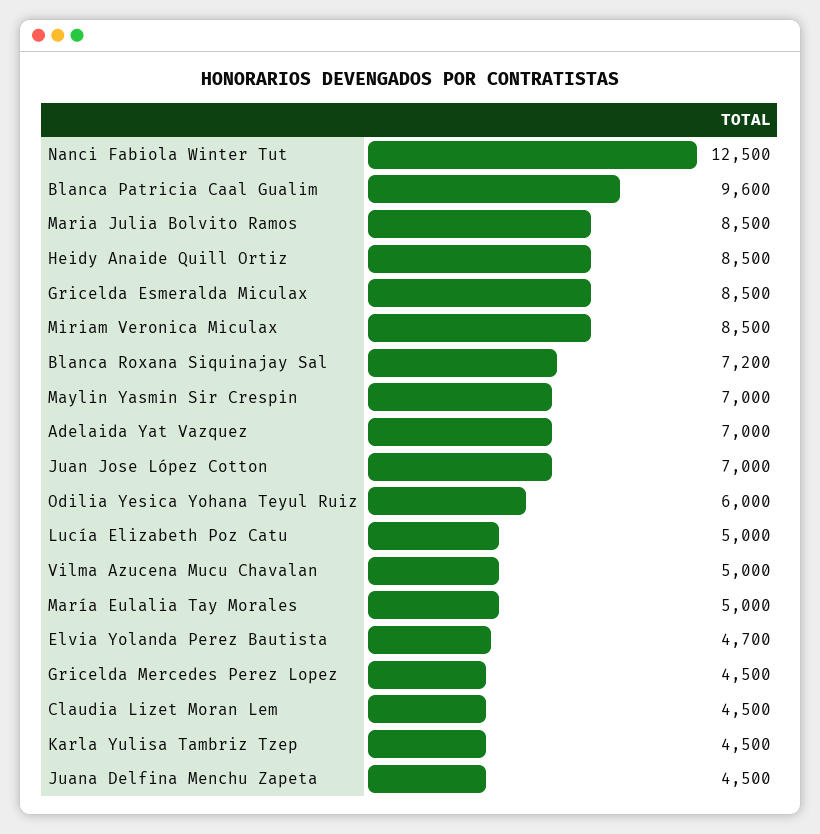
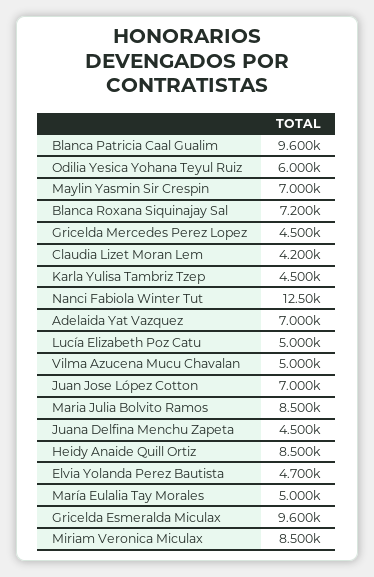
  {
    "Nanci Fabiola Winter Tut": 12500,
    "Blanca Patricia Caal Gualim": 9600,
    "Maria Julia Bolvito Ramos": 8500,
    "Heidy Anaide Quill Ortiz": 8500,
-   "Gricelda Esmeralda Miculax": 8500,
+   "Gricelda Esmeralda Miculax": 9600,
    "Miriam Veronica Miculax": 8500,
    "Blanca Roxana Siquinajay Sal": 7200,
    "Maylin Yasmin Sir Crespin": 7000,
    "Adelaida Yat Vazquez": 7000,
    "Juan Jose López Cotton": 7000,
    "Odilia Yesica Yohana Teyul Ruiz": 6000,
    "Lucía Elizabeth Poz Catu": 5000,
    "Vilma Azucena Mucu Chavalan": 5000,
    "María Eulalia Tay Morales": 5000,
    "Elvia Yolanda Perez Bautista": 4700,
    "Gricelda Mercedes Perez Lopez": 4500,
-   "Claudia Lizet Moran Lem": 4500,
+   "Claudia Lizet Moran Lem": 4200,
    "Karla Yulisa Tambriz Tzep": 4500,
    "Juana Delfina Menchu Zapeta": 4500
  }

